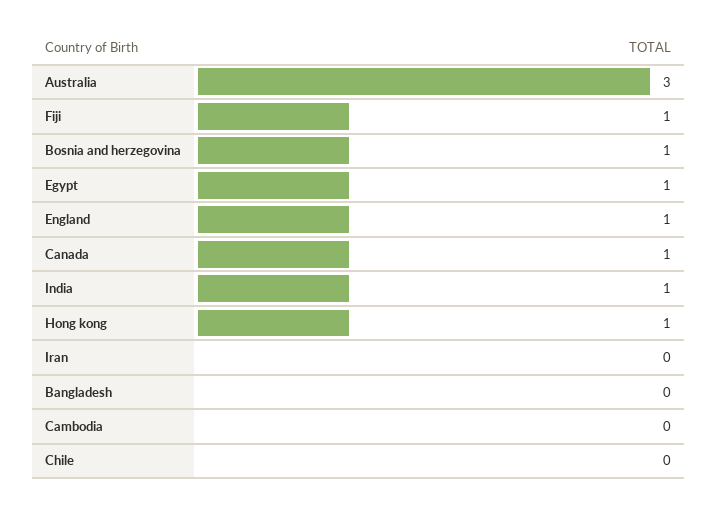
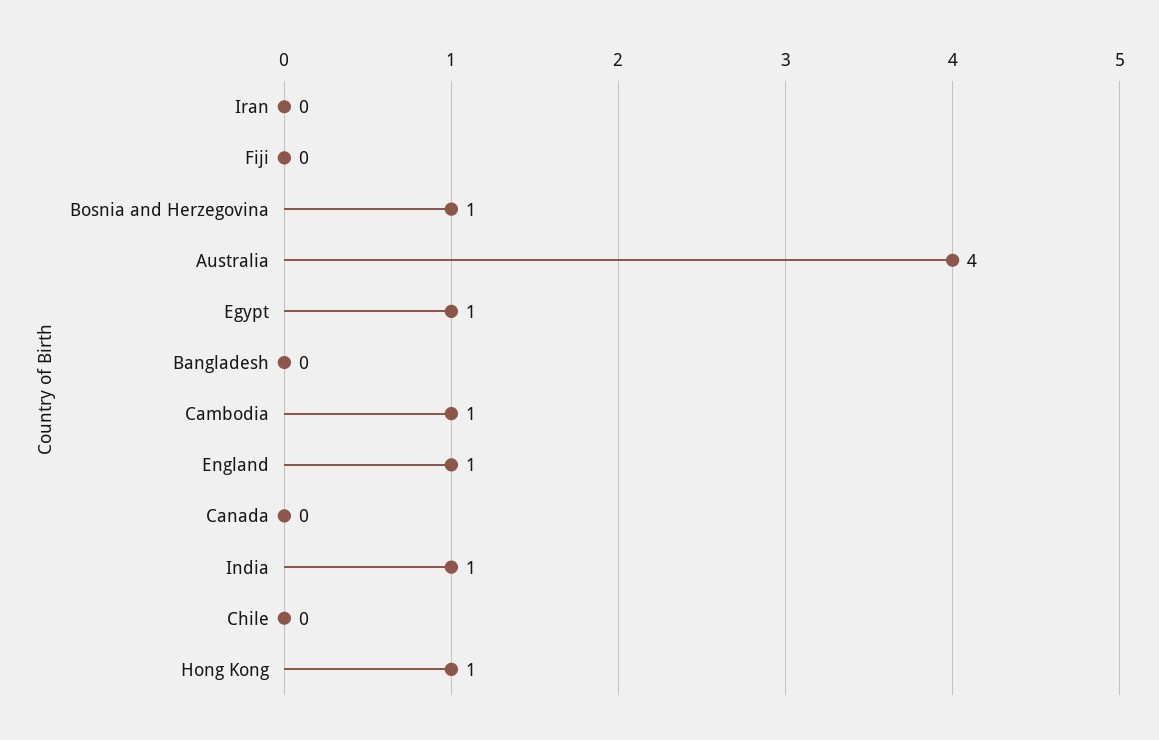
  {
-   "Australia": 3,
+   "Australia": 4,
-   "Fiji": 1,
+   "Fiji": 0,
    "Bosnia and herzegovina": 1,
    "Egypt": 1,
    "England": 1,
-   "Canada": 1,
+   "Canada": 0,
    "India": 1,
    "Hong kong": 1,
    "Iran": 0,
    "Bangladesh": 0,
-   "Cambodia": 0,
+   "Cambodia": 1,
    "Chile": 0
  }

